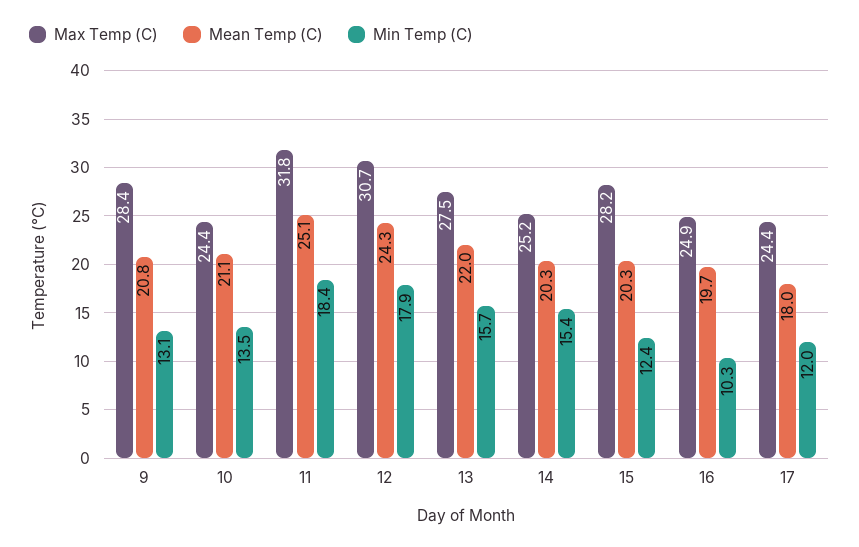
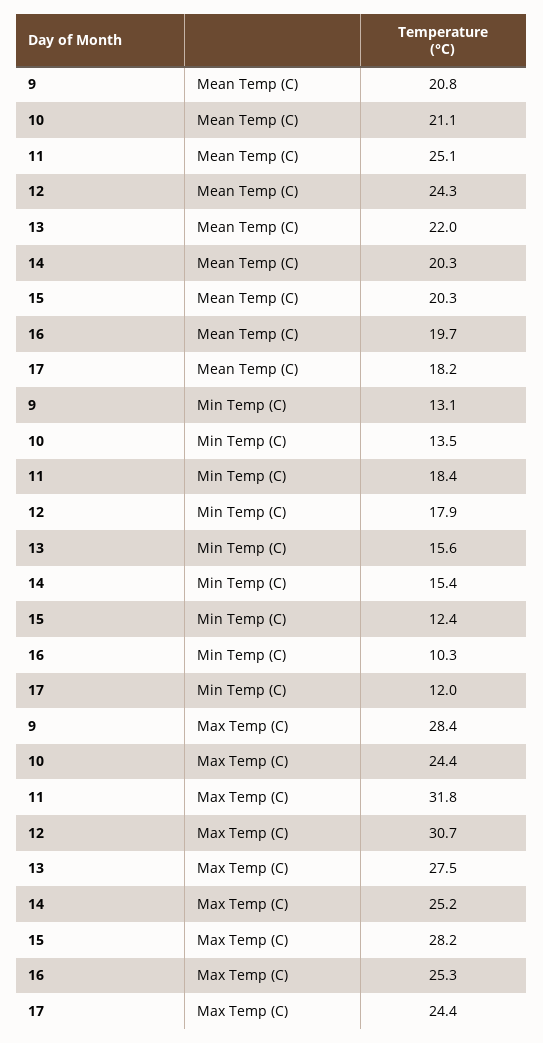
  {
    "Max Temp (C)": {
      "9": 28.4,
      "10": 24.4,
      "11": 31.8,
      "12": 30.7,
      "13": 27.5,
      "14": 25.2,
      "15": 28.2,
-     "16": 24.9,
+     "16": 25.3,
      "17": 24.4
    },
    "Mean Temp (C)": {
      "9": 20.8,
      "10": 21.1,
      "11": 25.1,
      "12": 24.3,
      "13": 22,
      "14": 20.3,
      "15": 20.3,
      "16": 19.7,
-     "17": 18
+     "17": 18.2
    },
    "Min Temp (C)": {
      "9": 13.1,
      "10": 13.5,
      "11": 18.4,
      "12": 17.9,
-     "13": 15.7,
+     "13": 15.6,
      "14": 15.4,
      "15": 12.4,
      "16": 10.3,
      "17": 12
    }
  }

